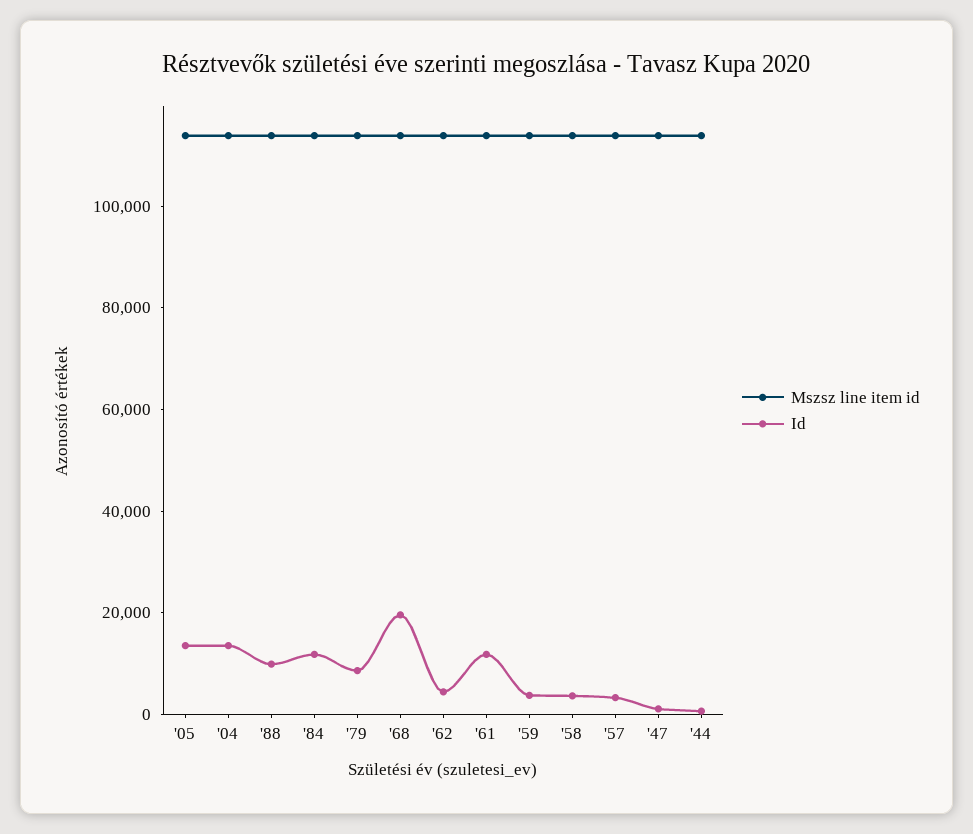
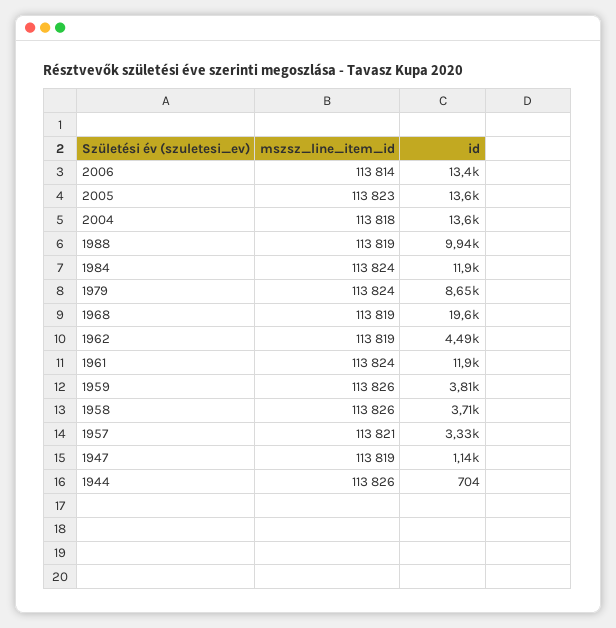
  {
    "Mszsz line item id": {
      "'05": 113823,
      "'04": 113818,
      "'88": 113819,
      "'84": 113824,
      "'79": 113824,
      "'68": 113819,
      "'62": 113819,
      "'61": 113824,
      "'59": 113826,
      "'58": 113826,
      "'57": 113821,
      "'47": 113819,
-     "'44": 113826
+     "'44": 113826,
+     "2006": 113814
    },
    "Id": {
      "'05": 13600,
      "'04": 13600,
      "'88": 9940,
      "'84": 11900,
      "'79": 8650,
      "'68": 19600,
      "'62": 4490,
      "'61": 11900,
      "'59": 3810,
      "'58": 3710,
      "'57": 3330,
      "'47": 1140,
-     "'44": 704
+     "'44": 704,
+     "2006": 13400
    }
  }

